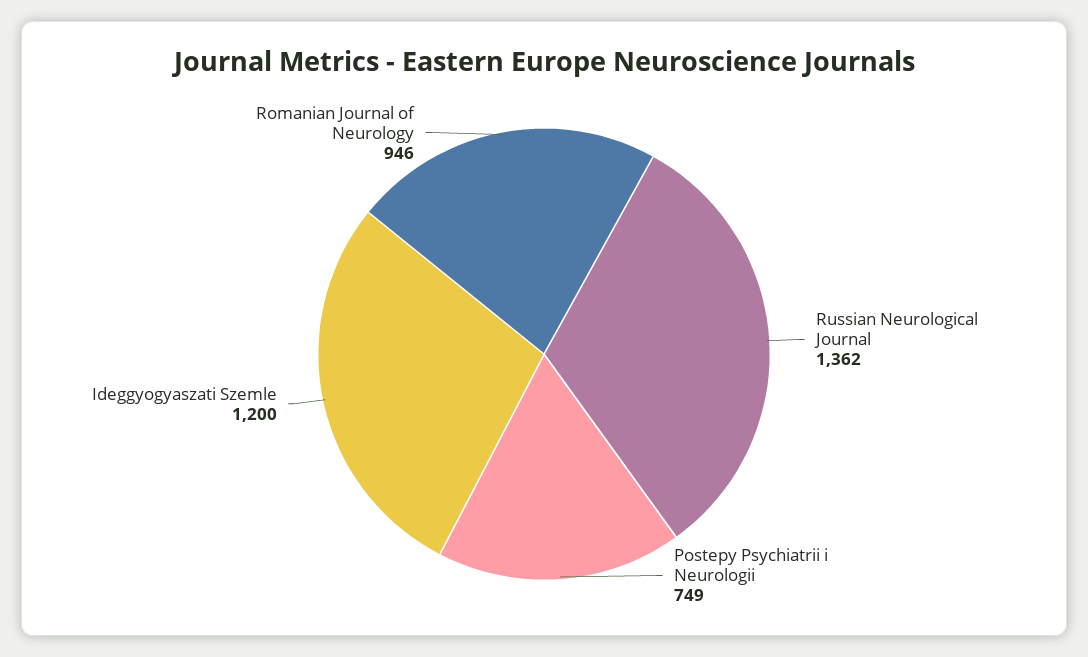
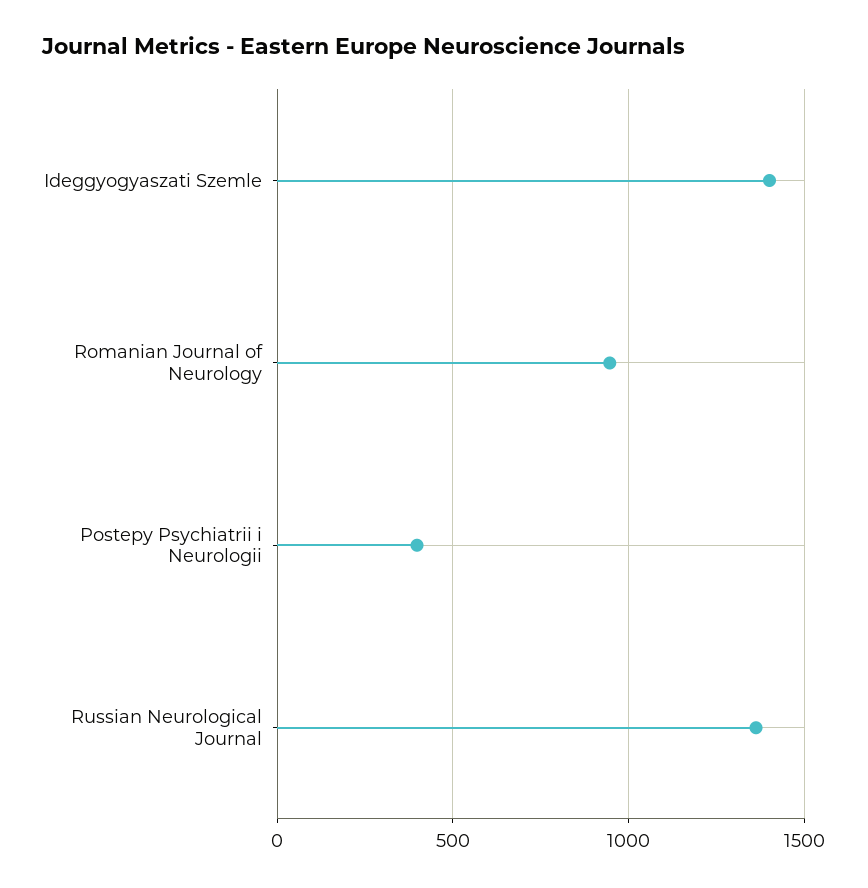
  {
    "Russian Neurological Journal": 1362,
-   "Postepy Psychiatrii i Neurologii": 749,
+   "Postepy Psychiatrii i Neurologii": 400,
-   "Ideggyogyaszati Szemle": 1200,
+   "Ideggyogyaszati Szemle": 1400,
    "Romanian Journal of Neurology": 946
  }

